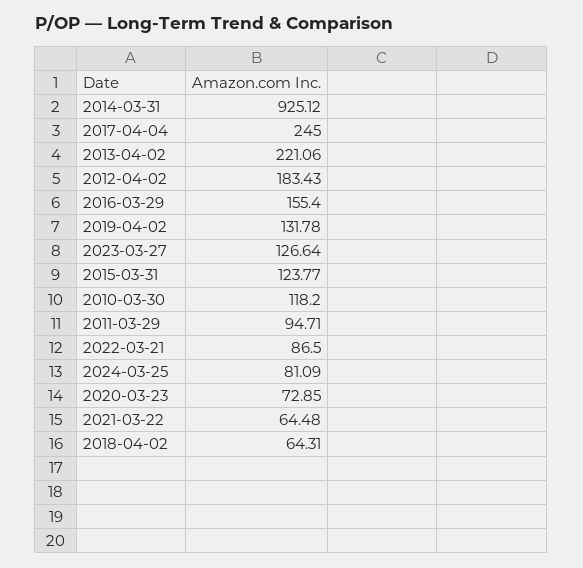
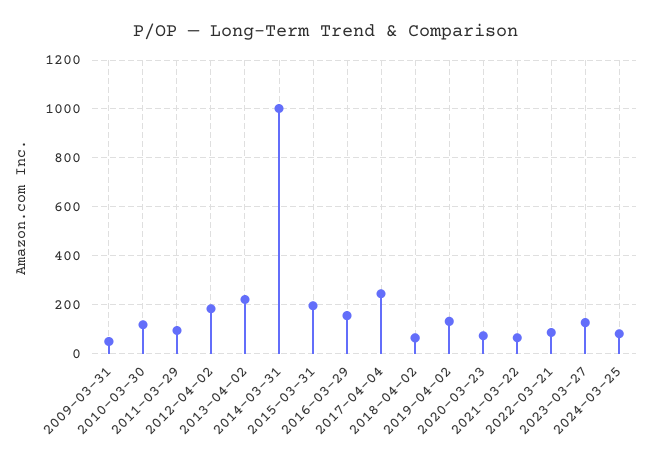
  {
-   "2014-03-31": 925.12,
+   "2014-03-31": 1000,
    "2017-04-04": 245,
    "2013-04-02": 221.06,
    "2012-04-02": 183.43,
    "2016-03-29": 155.4,
    "2019-04-02": 131.78,
    "2023-03-27": 126.64,
-   "2015-03-31": 123.77,
+   "2015-03-31": 200,
    "2010-03-30": 118.2,
    "2011-03-29": 94.71,
    "2022-03-21": 86.5,
    "2024-03-25": 81.09,
    "2020-03-23": 72.85,
    "2021-03-22": 64.48,
-   "2018-04-02": 64.31
+   "2018-04-02": 64.31,
+   "2009-03-31": 50
  }

